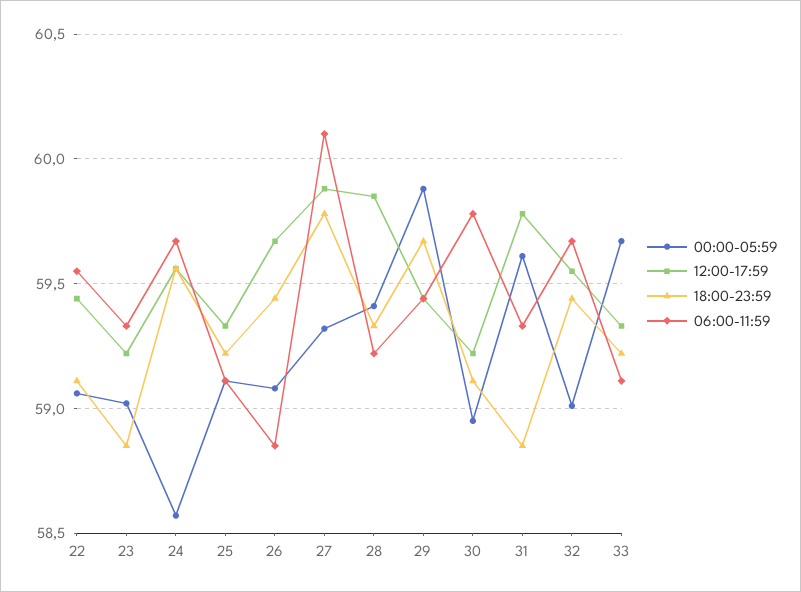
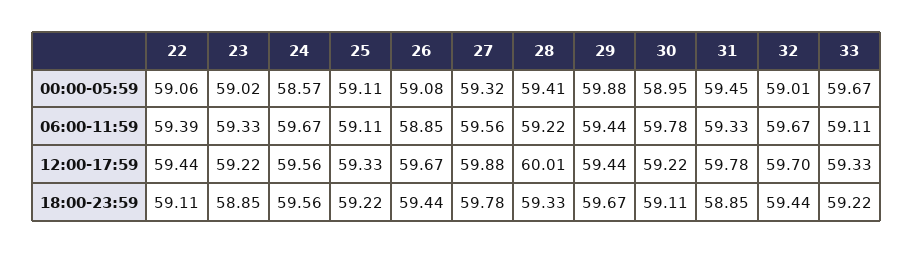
  {
    "00:00-05:59": {
      "22": 59.06,
      "23": 59.02,
      "24": 58.57,
      "25": 59.11,
      "26": 59.08,
      "27": 59.32,
      "28": 59.41,
      "29": 59.88,
      "30": 58.95,
-     "31": 59.6,
+     "31": 59.45,
      "32": 59.01,
      "33": 59.67
    },
    "12:00-17:59": {
      "22": 59.44,
      "23": 59.22,
      "24": 59.56,
      "25": 59.33,
      "26": 59.67,
      "27": 59.88,
-     "28": 59.85,
+     "28": 60.01,
      "29": 59.44,
      "30": 59.22,
      "31": 59.78,
-     "32": 59.55,
+     "32": 59.7,
      "33": 59.33
    },
    "18:00-23:59": {
      "22": 59.11,
      "23": 58.85,
      "24": 59.56,
      "25": 59.22,
      "26": 59.44,
      "27": 59.78,
      "28": 59.33,
      "29": 59.67,
      "30": 59.11,
      "31": 58.85,
      "32": 59.44,
      "33": 59.22
    },
    "06:00-11:59": {
-     "22": 59.55,
+     "22": 59.39,
      "23": 59.33,
      "24": 59.67,
      "25": 59.11,
      "26": 58.85,
-     "27": 60.1,
+     "27": 59.56,
      "28": 59.22,
      "29": 59.44,
      "30": 59.78,
      "31": 59.33,
      "32": 59.67,
      "33": 59.11
    }
  }

